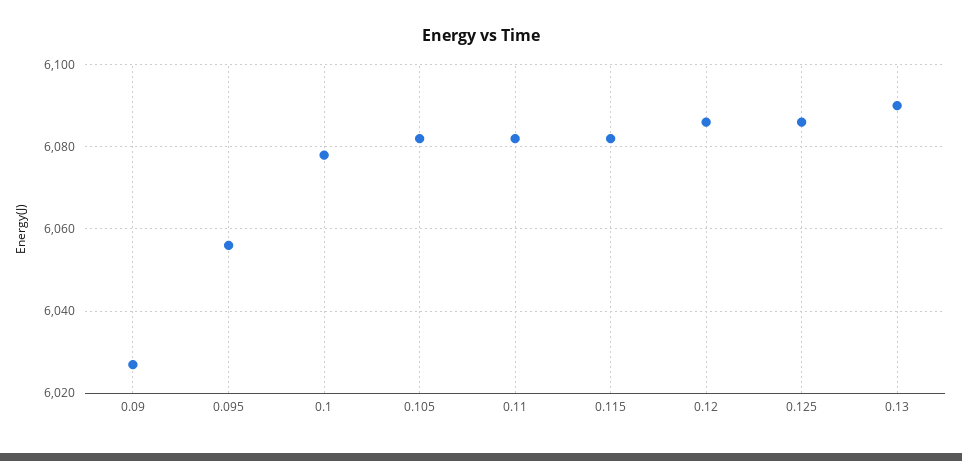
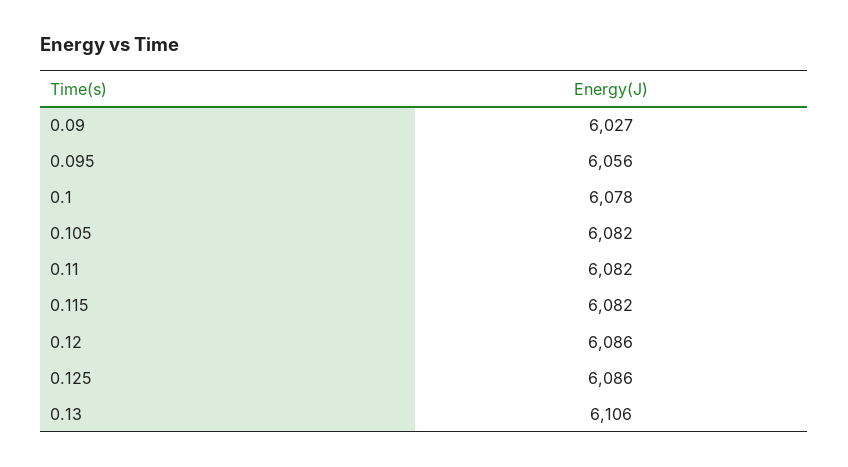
  {
    "0.09": 6027,
    "0.095": 6056,
    "0.1": 6078,
    "0.105": 6082,
    "0.11": 6082,
    "0.115": 6082,
    "0.12": 6086,
    "0.125": 6086,
-   "0.13": 6090
+   "0.13": 6106
  }

